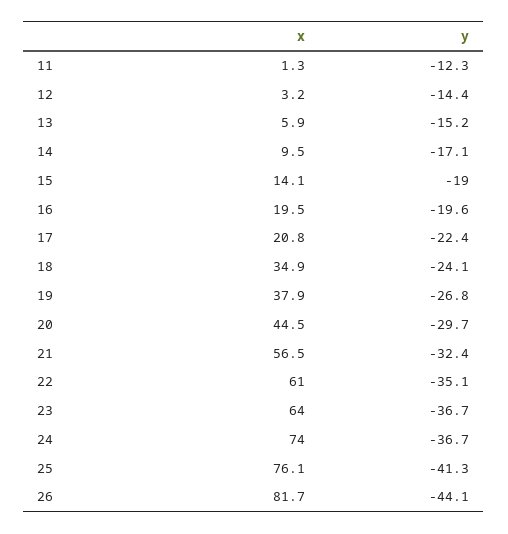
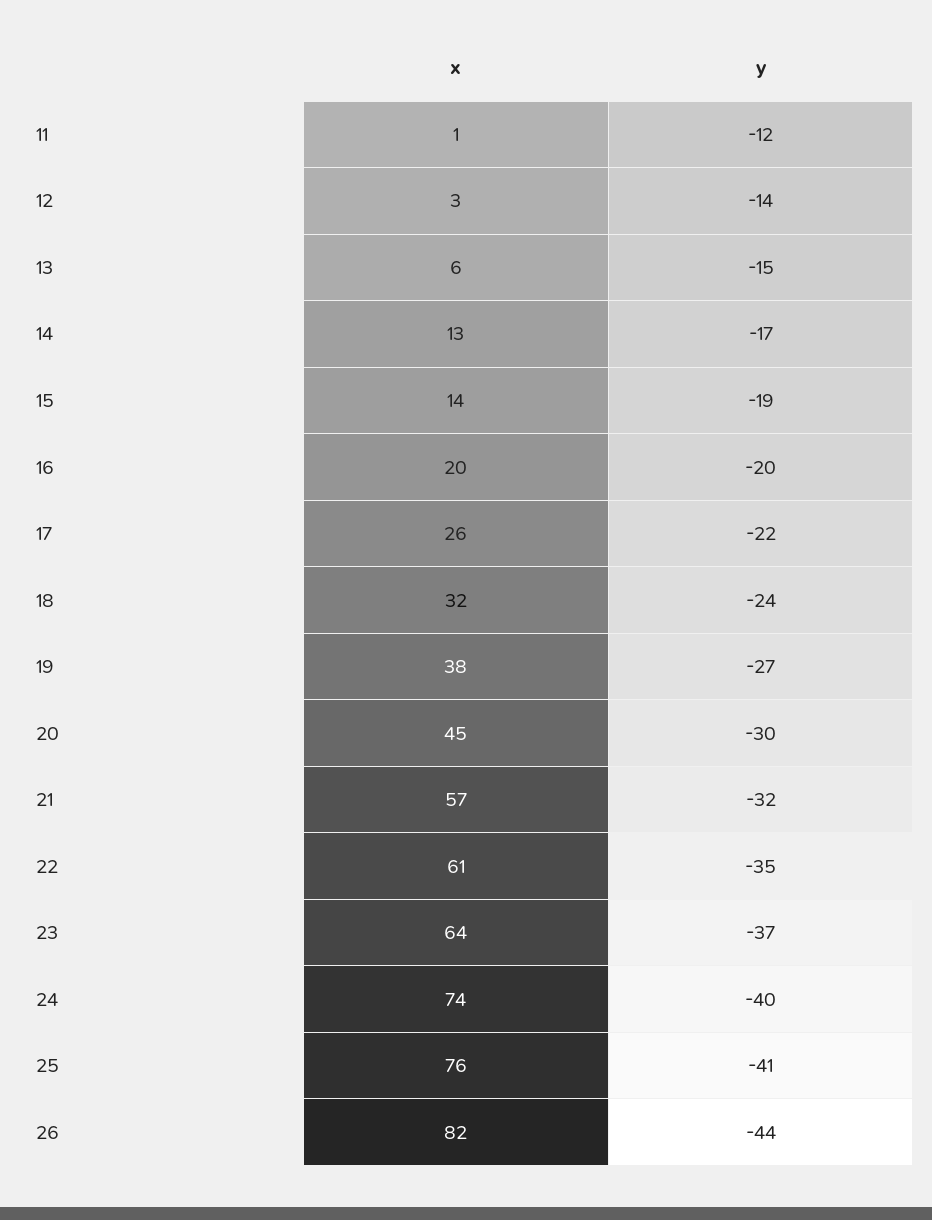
  {
    "x": {
      "11": 1.3,
      "12": 3.2,
      "13": 5.9,
-     "14": 9.5,
+     "14": 13,
      "15": 14.1,
      "16": 19.5,
-     "17": 20.8,
+     "17": 26,
-     "18": 34.9,
+     "18": 32,
      "19": 37.9,
      "20": 44.5,
      "21": 56.5,
      "22": 61,
      "23": 64,
      "24": 74,
      "25": 76.1,
      "26": 81.7
    },
    "y": {
      "11": -12.3,
      "12": -14.4,
      "13": -15.2,
      "14": -17.1,
      "15": -19,
      "16": -19.6,
      "17": -22.4,
      "18": -24.1,
      "19": -26.8,
      "20": -29.7,
      "21": -32.4,
      "22": -35.1,
      "23": -36.7,
-     "24": -36.7,
+     "24": -40,
      "25": -41.3,
      "26": -44.1
    }
  }

